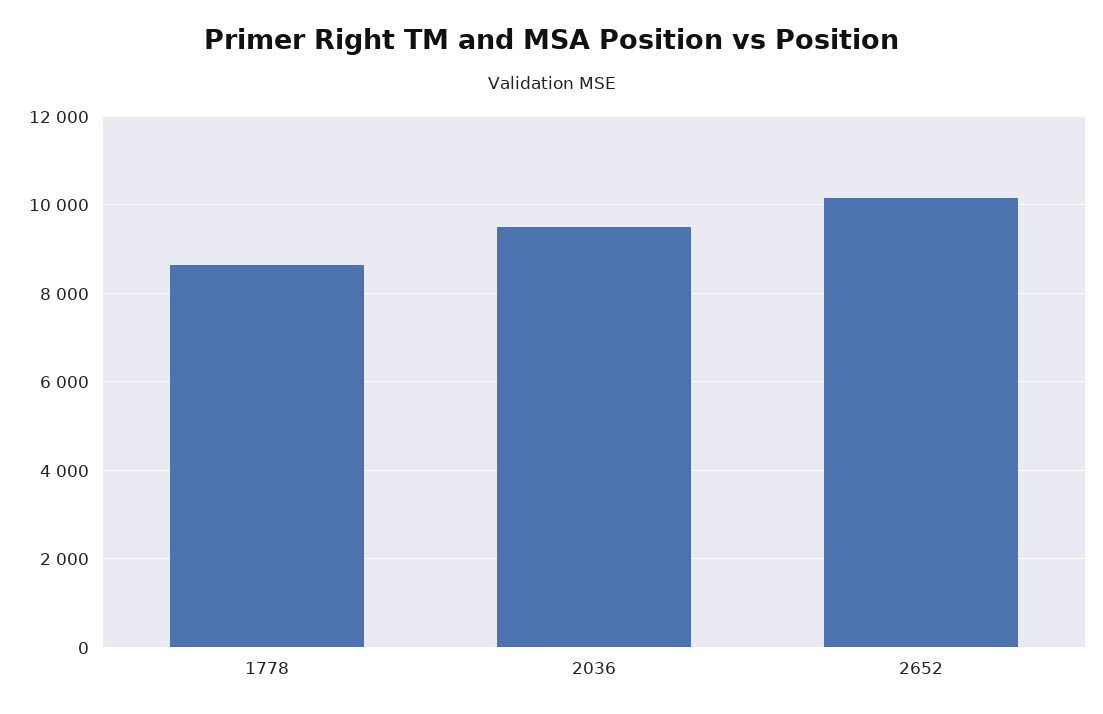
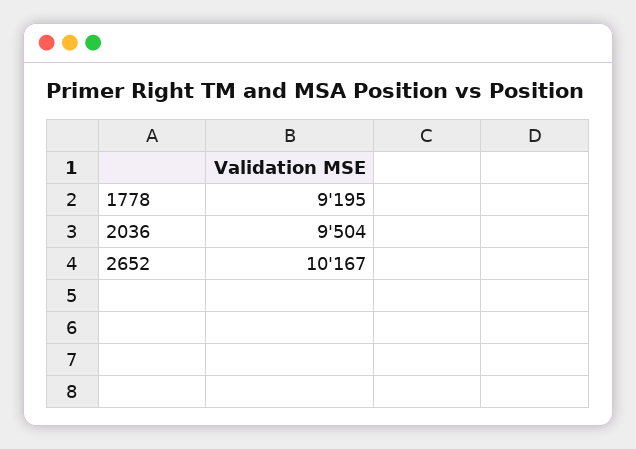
  {
-   "1778": 8600,
+   "1778": 9195,
    "2036": 9504,
    "2652": 10167
  }

